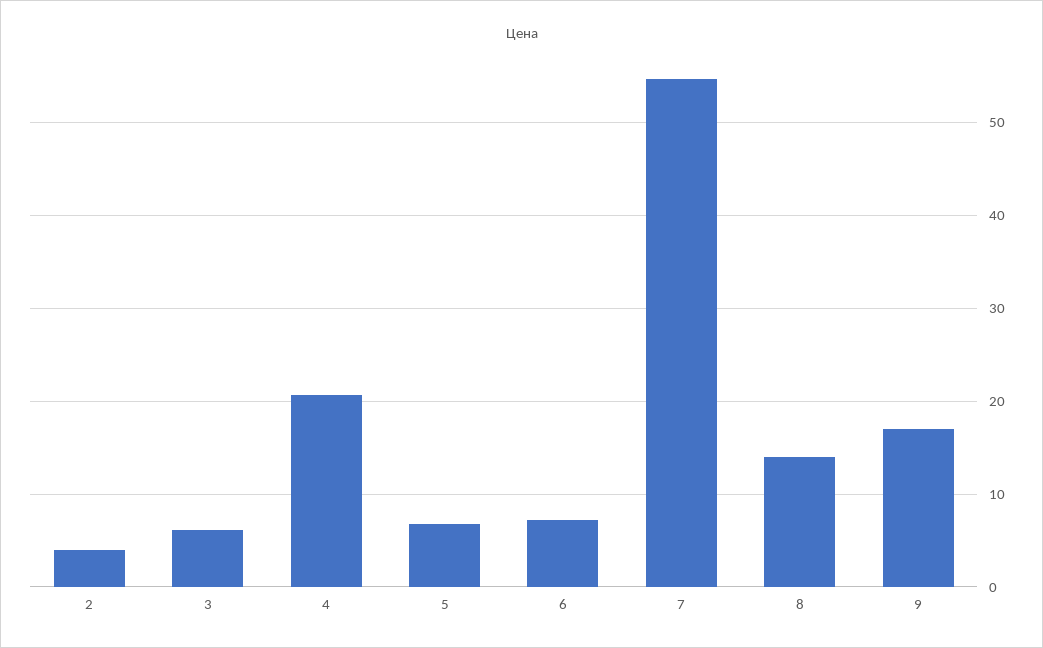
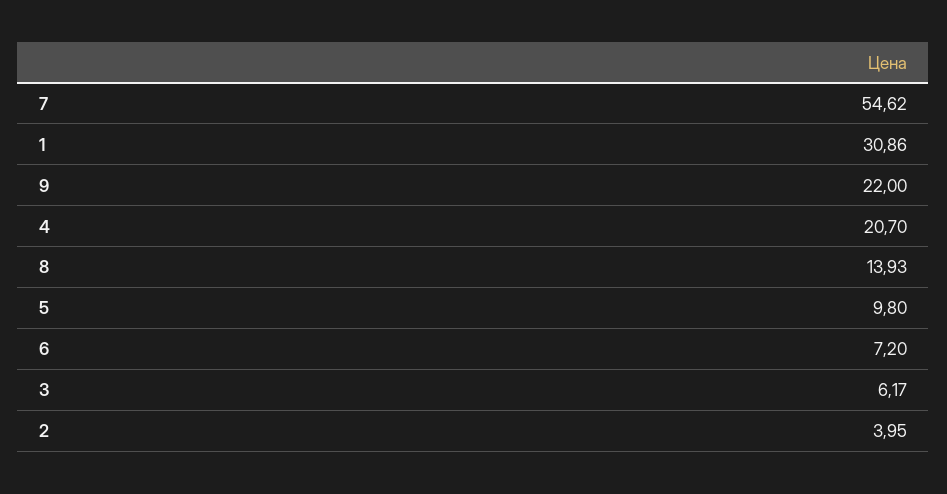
  {
    "2": 3.95,
    "3": 6.17,
    "4": 20.7,
-   "5": 7,
+   "5": 9.8,
    "6": 7.2,
    "7": 54.62,
    "8": 13.93,
-   "9": 17
+   "9": 22,
+   "1": 30.86
  }

